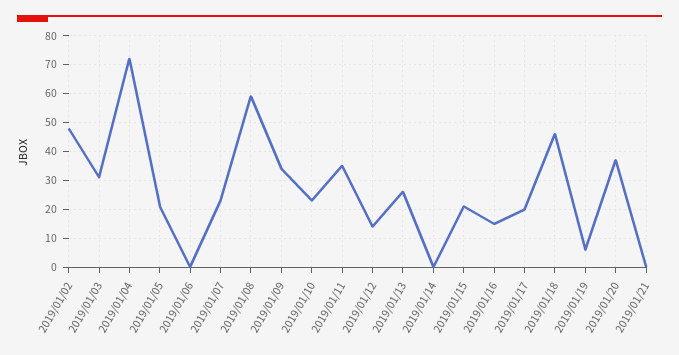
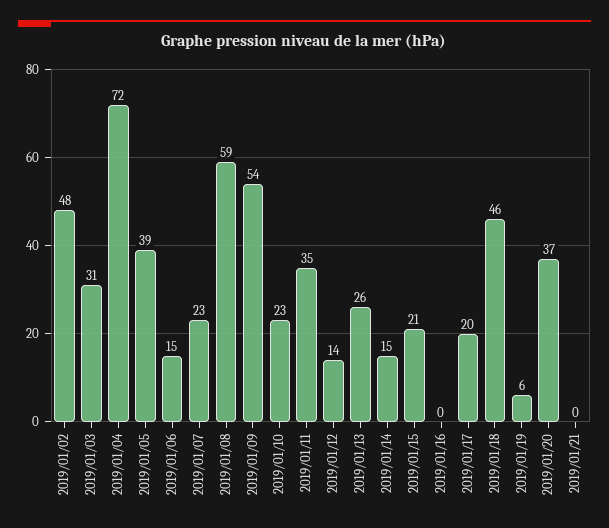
  {
    "2019/01/02": 48,
    "2019/01/03": 31,
    "2019/01/04": 72,
-   "2019/01/05": 20,
+   "2019/01/05": 39,
-   "2019/01/06": 0,
+   "2019/01/06": 15,
    "2019/01/07": 23,
    "2019/01/08": 59,
-   "2019/01/09": 35,
+   "2019/01/09": 54,
    "2019/01/10": 23,
    "2019/01/11": 35,
    "2019/01/12": 14,
    "2019/01/13": 26,
-   "2019/01/14": 0,
+   "2019/01/14": 15,
    "2019/01/15": 21,
-   "2019/01/16": 15,
+   "2019/01/16": 0,
    "2019/01/17": 20,
    "2019/01/18": 46,
    "2019/01/19": 6,
    "2019/01/20": 37,
    "2019/01/21": 0
  }

